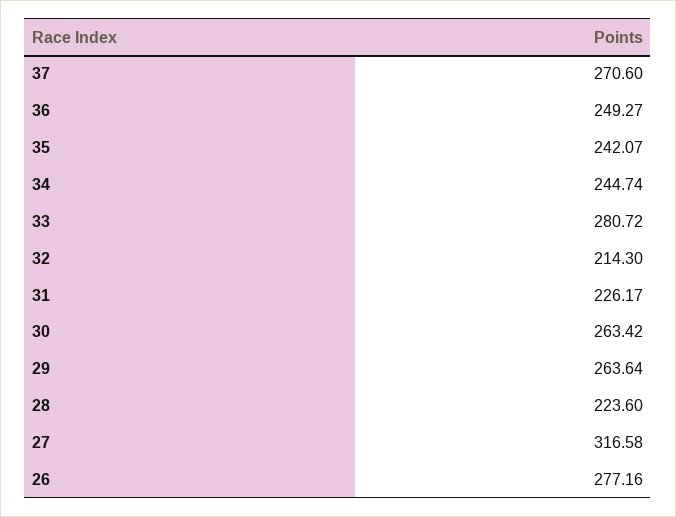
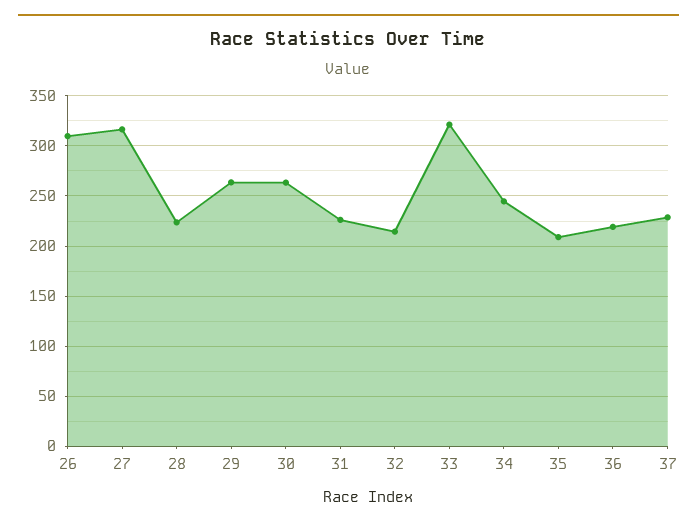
  {
-   "37": 270.6,
+   "37": 230,
-   "36": 249.27,
+   "36": 220,
-   "35": 242.07,
+   "35": 210,
    "34": 244.74,
-   "33": 280.72,
+   "33": 320,
    "32": 214.3,
    "31": 226.17,
    "30": 263.42,
    "29": 263.64,
    "28": 223.6,
    "27": 316.58,
-   "26": 277.16
+   "26": 310
  }

